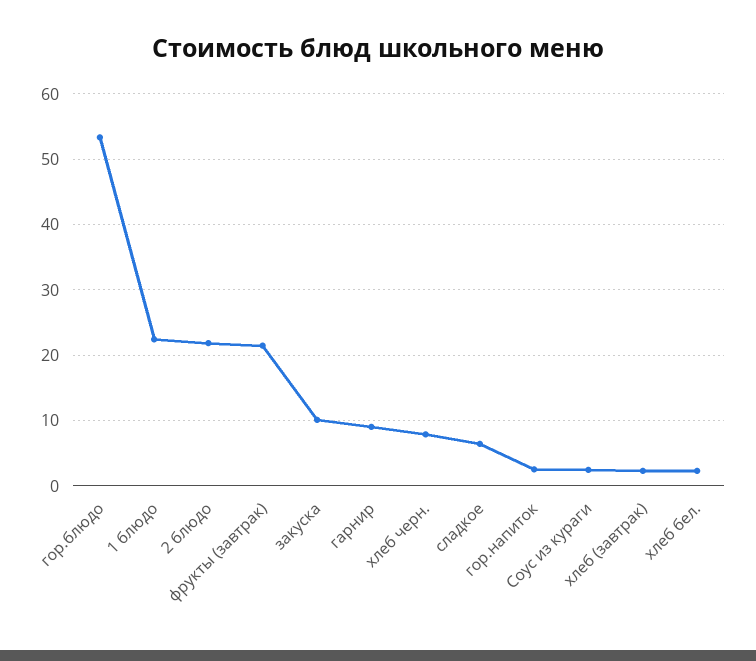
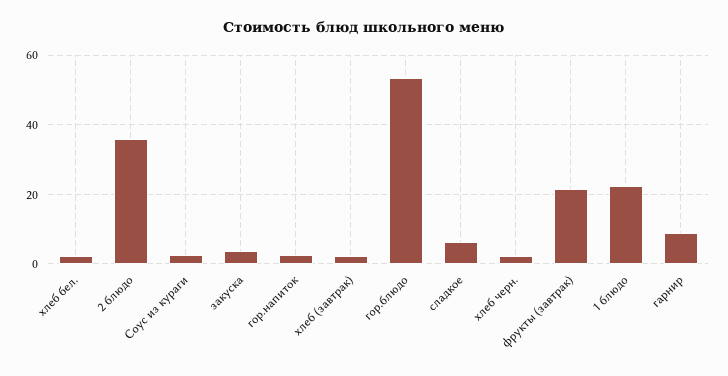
  {
    "гор.блюдо": 53,
    "1 блюдо": 22,
-   "2 блюдо": 22,
+   "2 блюдо": 36,
    "фрукты (завтрак)": 21,
-   "закуска": 10,
+   "закуска": 4,
    "гарнир": 9,
-   "хлеб черн.": 8,
+   "хлеб черн.": 2,
    "сладкое": 6,
    "гор.напиток": 3,
    "Соус из кураги": 2,
    "хлеб (завтрак)": 2,
    "хлеб бел.": 2
  }

